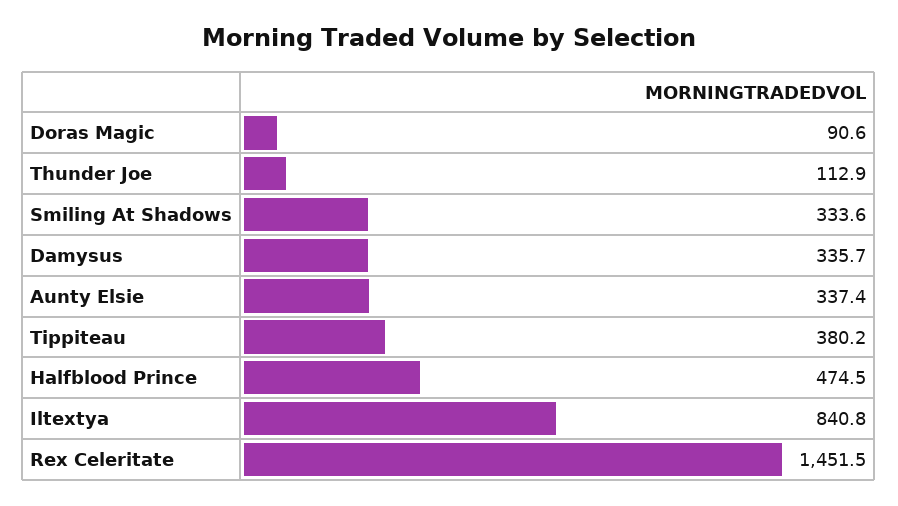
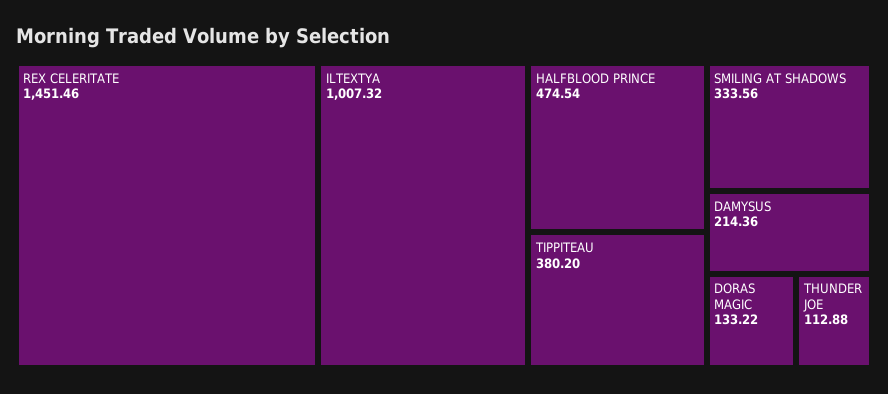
  {
-   "Doras Magic": 90.6,
+   "Doras Magic": 133.22,
    "Thunder Joe": 112.88,
    "Smiling At Shadows": 333.56,
-   "Damysus": 335.7,
+   "Damysus": 214.36,
-   "Aunty Elsie": 337.4,
    "Tippiteau": 380.2,
    "Halfblood Prince": 474.54,
-   "Iltextya": 840.8,
+   "Iltextya": 1007.32,
    "Rex Celeritate": 1451.46
  }

